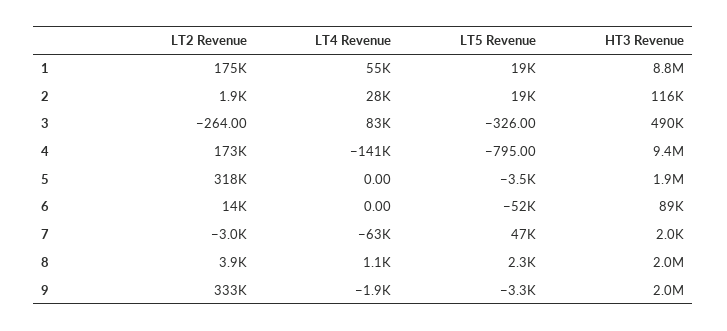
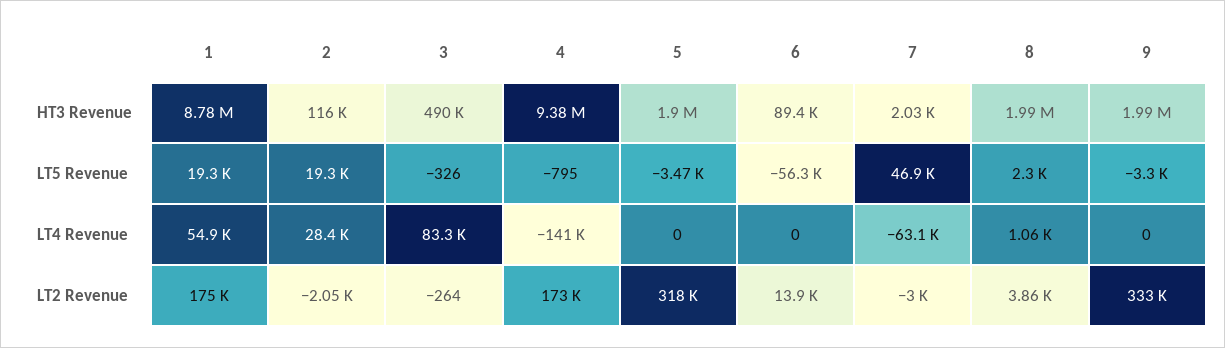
  {
    "LT2 Revenue": {
      "1": 175000,
-     "2": 1900,
+     "2": -2050,
      "3": -264,
      "4": 173000,
      "5": 318000,
      "6": 13900,
      "7": -3000,
      "8": 3860,
      "9": 333000
    },
    "LT4 Revenue": {
      "1": 54900,
      "2": 28400,
      "3": 83300,
      "4": -141000,
      "5": 0,
      "6": 0,
      "7": -63100,
      "8": 1060,
-     "9": -1900
+     "9": 0
    },
    "LT5 Revenue": {
      "1": 19300,
      "2": 19300,
      "3": -326,
      "4": -795,
      "5": -3470,
-     "6": -52000,
+     "6": -56300,
      "7": 46900,
      "8": 2300,
      "9": -3300
    },
    "HT3 Revenue": {
      "1": 8780000,
      "2": 116000,
      "3": 490000,
      "4": 9380000,
      "5": 1900000,
      "6": 89400,
      "7": 2030,
      "8": 1990000,
      "9": 1990000
    }
  }

